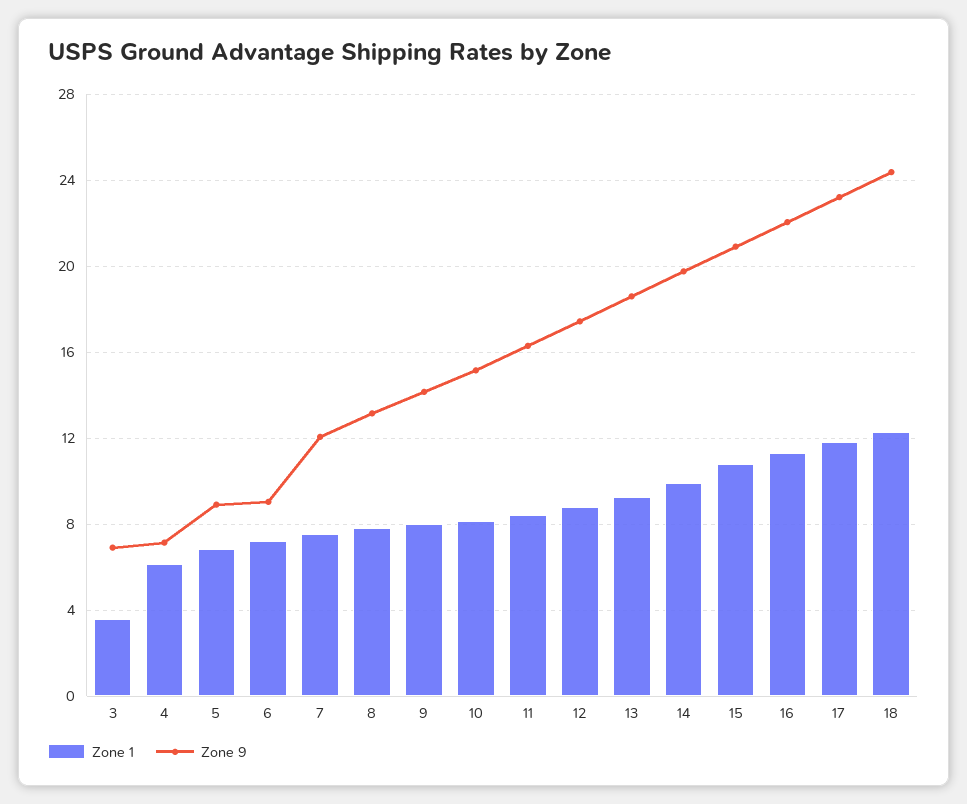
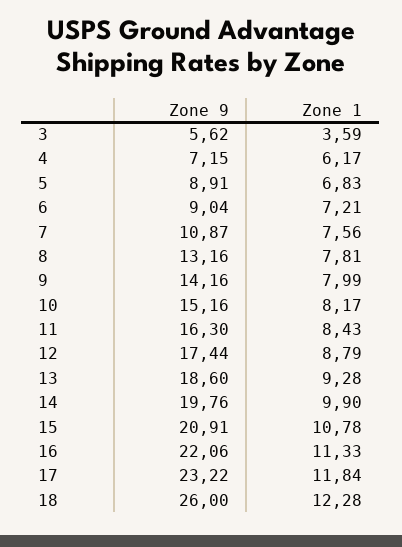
  {
    "Zone 1": {
      "3": 3.59,
      "4": 6.17,
      "5": 6.83,
      "6": 7.21,
      "7": 7.56,
      "8": 7.81,
      "9": 7.99,
      "10": 8.17,
      "11": 8.43,
      "12": 8.79,
      "13": 9.28,
      "14": 9.9,
      "15": 10.78,
      "16": 11.33,
      "17": 11.84,
      "18": 12.28
    },
    "Zone 9": {
-     "3": 7,
+     "3": 5.62,
      "4": 7.15,
      "5": 8.91,
      "6": 9.04,
-     "7": 12,
+     "7": 10.87,
      "8": 13.16,
      "9": 14.16,
      "10": 15.16,
      "11": 16.3,
      "12": 17.44,
      "13": 18.6,
      "14": 19.76,
      "15": 20.91,
      "16": 22.06,
      "17": 23.22,
-     "18": 24.5
+     "18": 26
    }
  }

